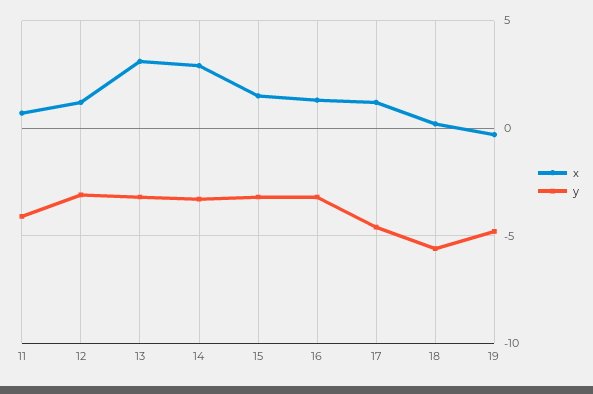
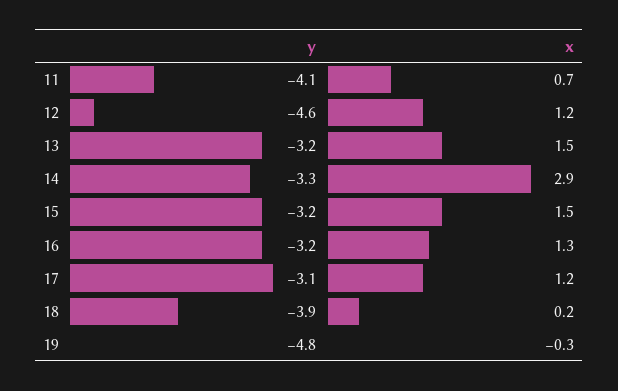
  {
    "x": {
      "11": 0.7,
      "12": 1.2,
-     "13": 3,
+     "13": 1.5,
      "14": 2.9,
      "15": 1.5,
      "16": 1.3,
      "17": 1.2,
      "18": 0.2,
      "19": -0.3
    },
    "y": {
      "11": -4.1,
-     "12": -3,
+     "12": -4.6,
      "13": -3.2,
      "14": -3.3,
      "15": -3.2,
      "16": -3.2,
-     "17": -4.5,
+     "17": -3.1,
-     "18": -5.5,
+     "18": -3.9,
      "19": -4.8
    }
  }

